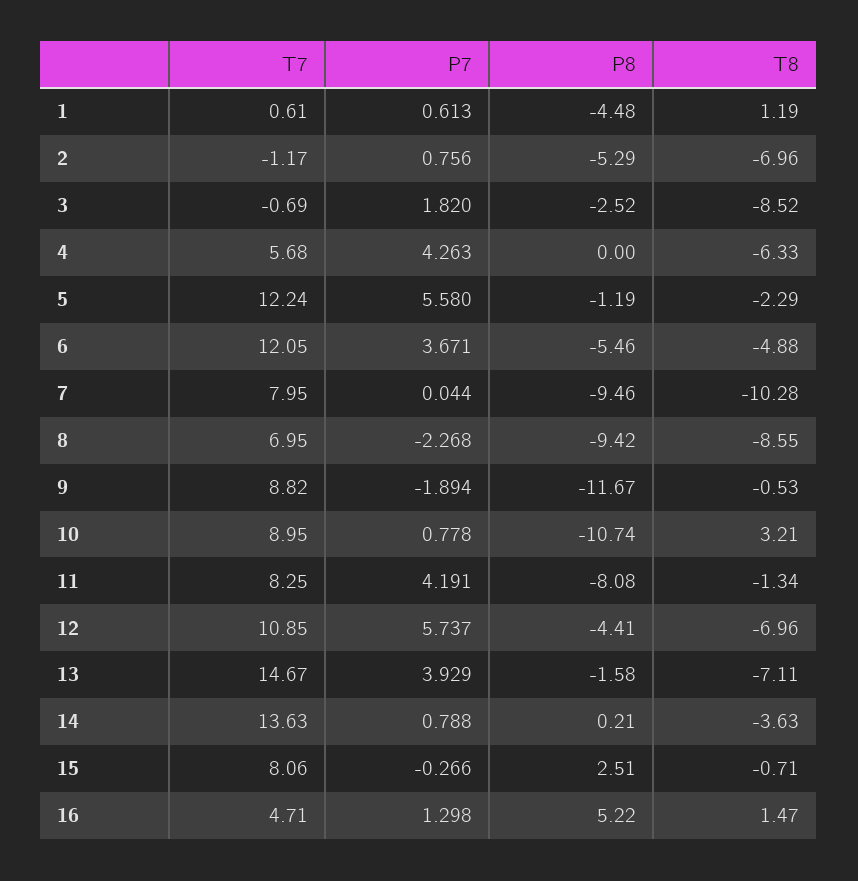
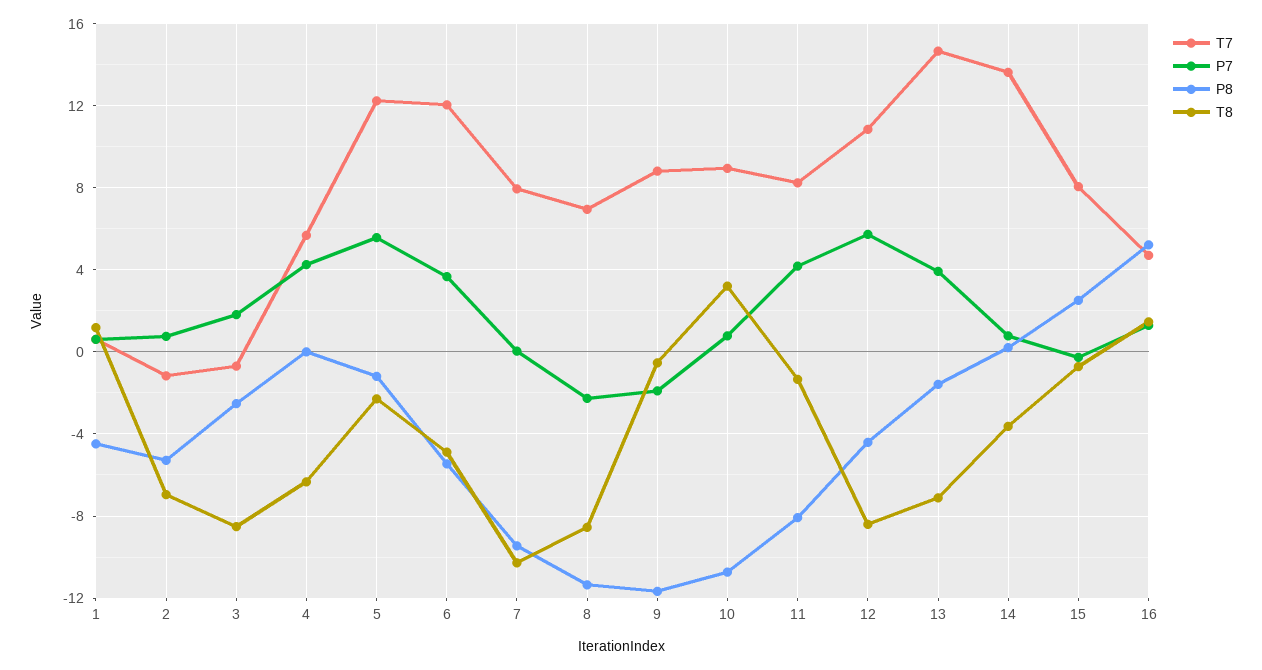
  {
    "T7": {
      "1": 0.61,
      "2": -1.17,
      "3": -0.69,
      "4": 5.68,
      "5": 12.24,
      "6": 12.05,
      "7": 7.95,
      "8": 6.95,
      "9": 8.82,
      "10": 8.95,
      "11": 8.25,
      "12": 10.85,
      "13": 14.67,
      "14": 13.63,
      "15": 8.06,
      "16": 4.71
    },
    "P7": {
      "1": 0.613,
      "2": 0.756,
      "3": 1.82,
      "4": 4.263,
      "5": 5.58,
      "6": 3.671,
      "7": 0.044,
      "8": -2.268,
      "9": -1.894,
      "10": 0.778,
      "11": 4.191,
      "12": 5.737,
      "13": 3.929,
      "14": 0.788,
      "15": -0.266,
      "16": 1.298
    },
    "P8": {
      "1": -4.48,
      "2": -5.29,
      "3": -2.52,
      "4": 0,
      "5": -1.19,
      "6": -5.46,
      "7": -9.46,
-     "8": -9.42,
+     "8": -11.5,
      "9": -11.67,
      "10": -10.74,
      "11": -8.08,
      "12": -4.41,
      "13": -1.58,
      "14": 0.21,
      "15": 2.51,
      "16": 5.22
    },
    "T8": {
      "1": 1.19,
      "2": -6.96,
      "3": -8.52,
      "4": -6.33,
      "5": -2.29,
      "6": -4.88,
      "7": -10.28,
      "8": -8.55,
      "9": -0.53,
      "10": 3.21,
      "11": -1.34,
-     "12": -6.96,
+     "12": -8.5,
      "13": -7.11,
      "14": -3.63,
      "15": -0.71,
      "16": 1.47
    }
  }

